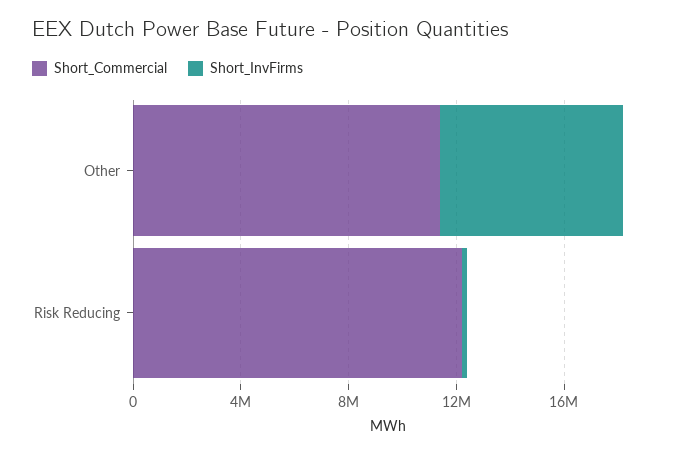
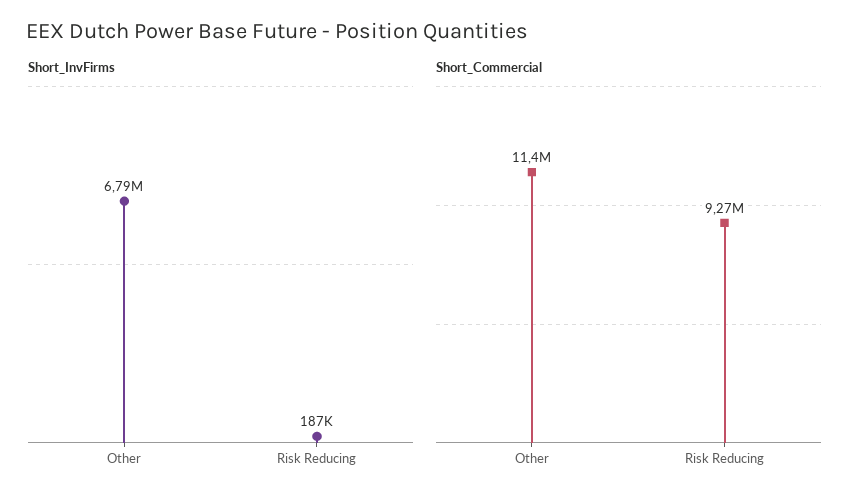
  {
    "Short_Commercial": {
      "Other": 11400000,
-     "Risk Reducing": 12000000
+     "Risk Reducing": 9270000
    },
    "Short_InvFirms": {
      "Other": 6790000,
      "Risk Reducing": 187000
    }
  }

